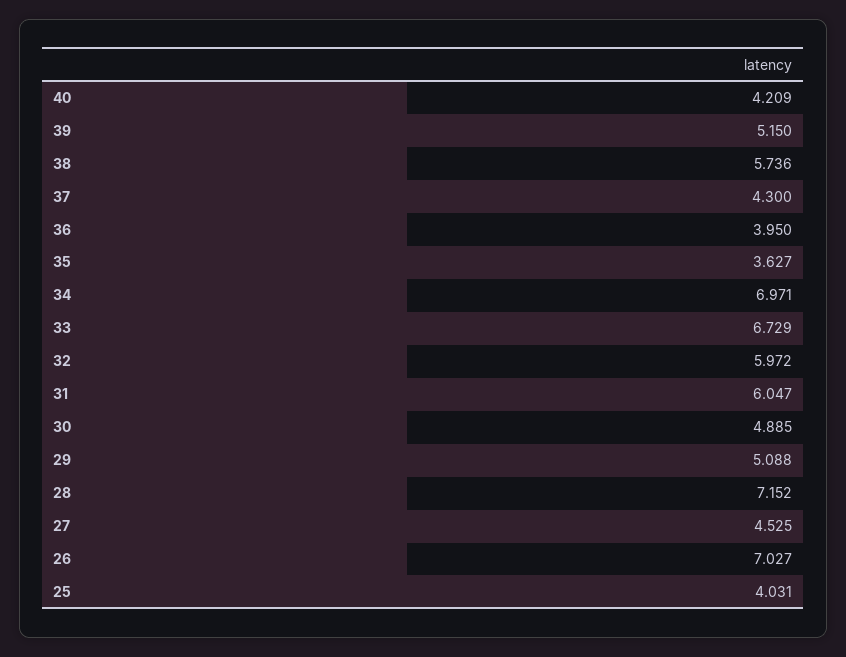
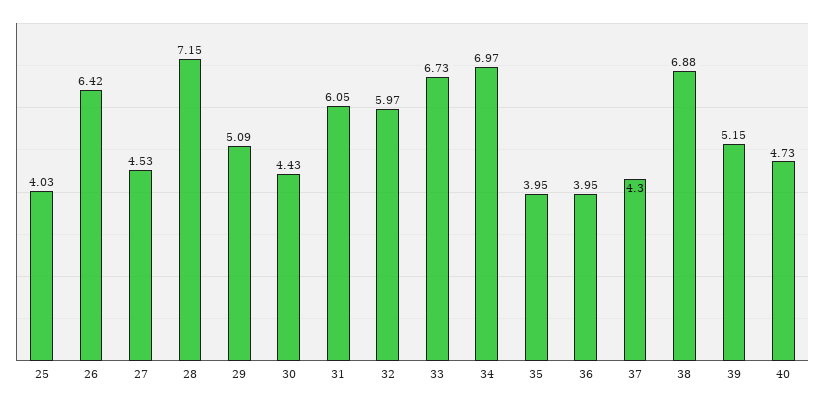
  {
-   "40": 4.209,
+   "40": 4.73,
    "39": 5.15,
-   "38": 5.736,
+   "38": 6.88,
    "37": 4.3,
    "36": 3.95,
-   "35": 3.627,
+   "35": 3.95,
    "34": 6.971,
    "33": 6.729,
    "32": 5.972,
    "31": 6.047,
-   "30": 4.885,
+   "30": 4.43,
    "29": 5.088,
    "28": 7.152,
    "27": 4.525,
-   "26": 7.027,
+   "26": 6.42,
    "25": 4.031
  }

